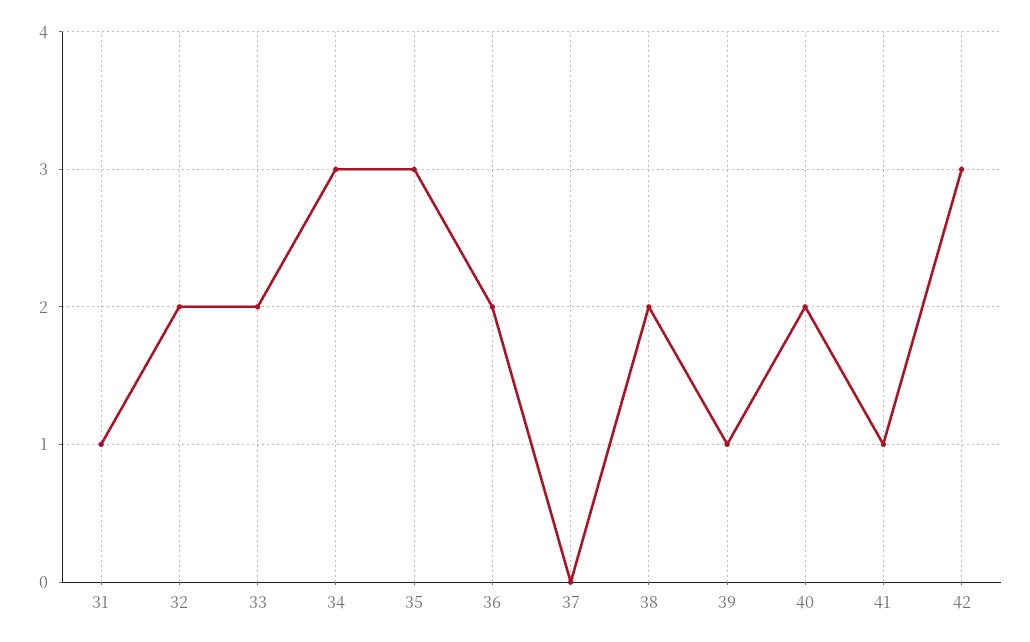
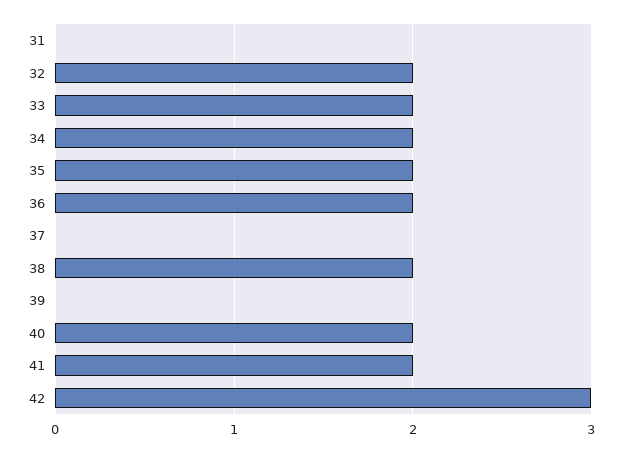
  {
-   "31": 1,
+   "31": 0,
    "32": 2,
    "33": 2,
-   "34": 3,
+   "34": 2,
-   "35": 3,
+   "35": 2,
    "36": 2,
    "37": 0,
    "38": 2,
-   "39": 1,
+   "39": 0,
    "40": 2,
-   "41": 1,
+   "41": 2,
    "42": 3
  }

